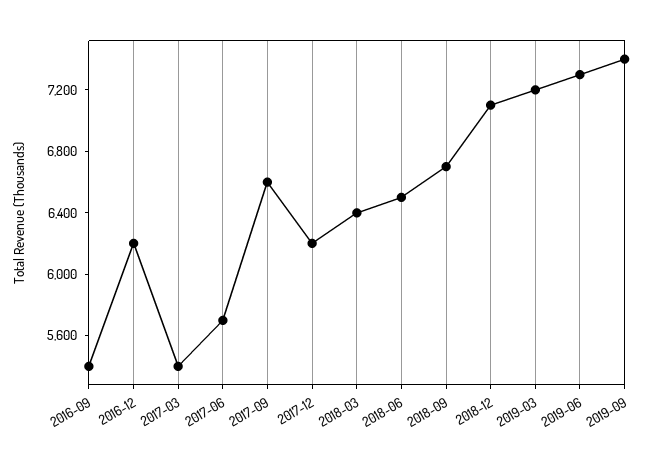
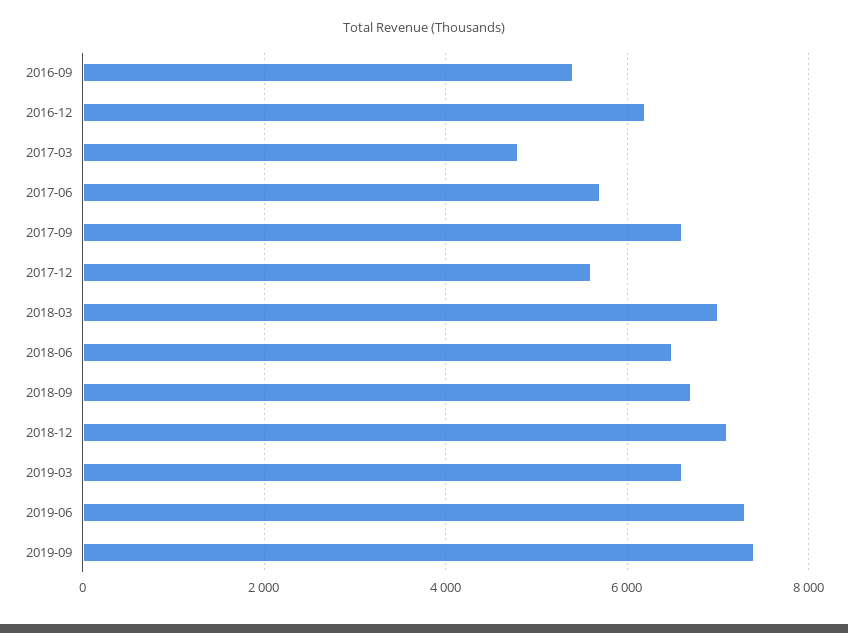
  {
    "2016-09": 5400,
    "2016-12": 6200,
-   "2017-03": 5400,
+   "2017-03": 4800,
    "2017-06": 5700,
    "2017-09": 6600,
-   "2017-12": 6200,
+   "2017-12": 5600,
-   "2018-03": 6400,
+   "2018-03": 7000,
    "2018-06": 6500,
    "2018-09": 6700,
    "2018-12": 7100,
-   "2019-03": 7200,
+   "2019-03": 6600,
    "2019-06": 7300,
    "2019-09": 7400
  }

